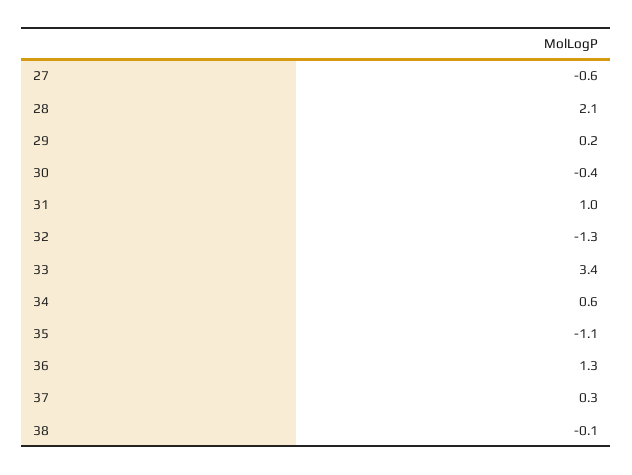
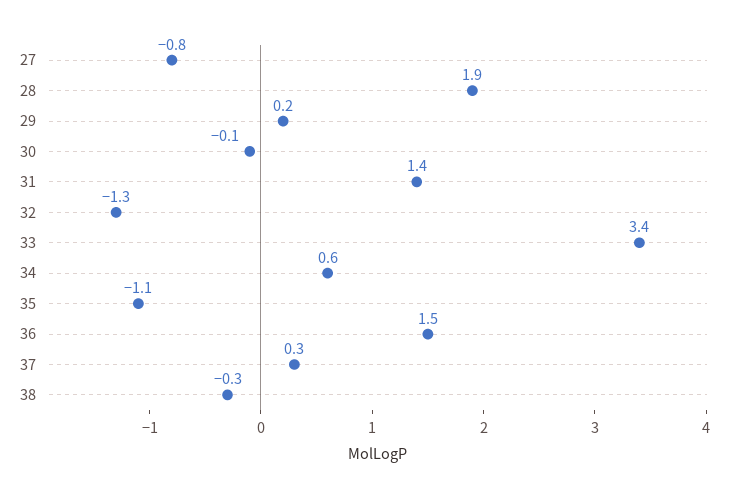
  {
-   "27": -0.6,
+   "27": -0.8,
-   "28": 2.1,
+   "28": 1.9,
    "29": 0.2,
-   "30": -0.4,
+   "30": -0.1,
-   "31": 1,
+   "31": 1.4,
    "32": -1.3,
    "33": 3.4,
    "34": 0.6,
    "35": -1.1,
-   "36": 1.3,
+   "36": 1.5,
    "37": 0.3,
-   "38": -0.1
+   "38": -0.3
  }

